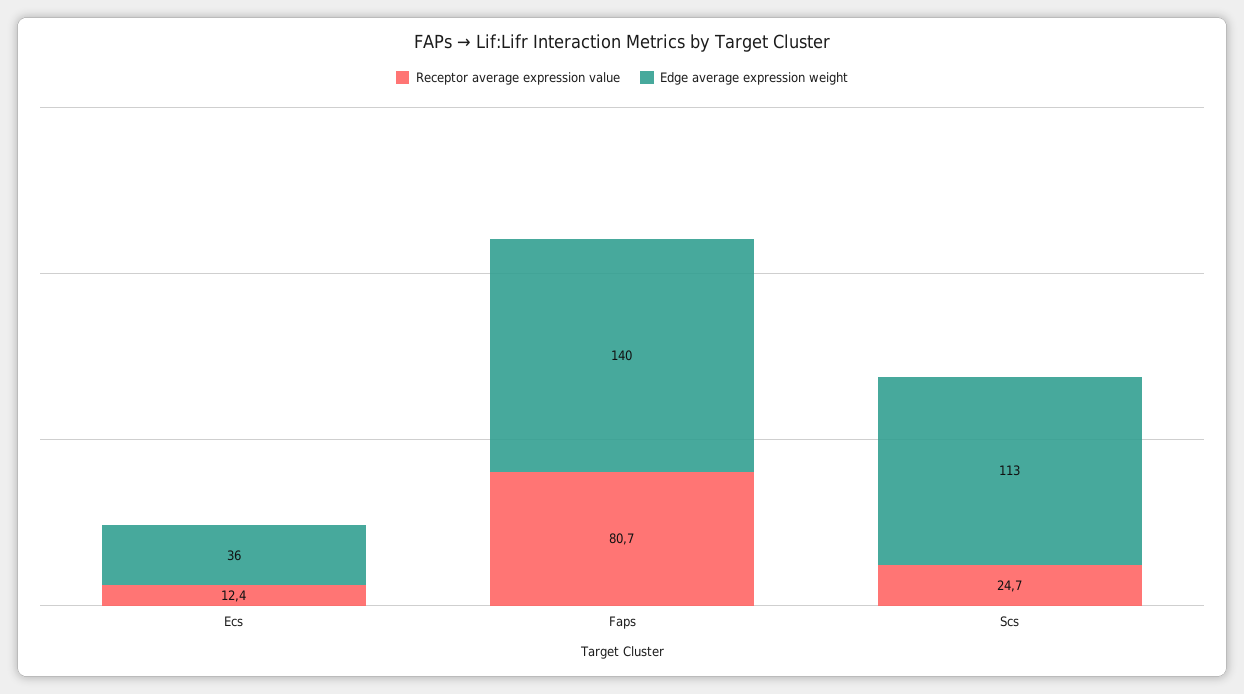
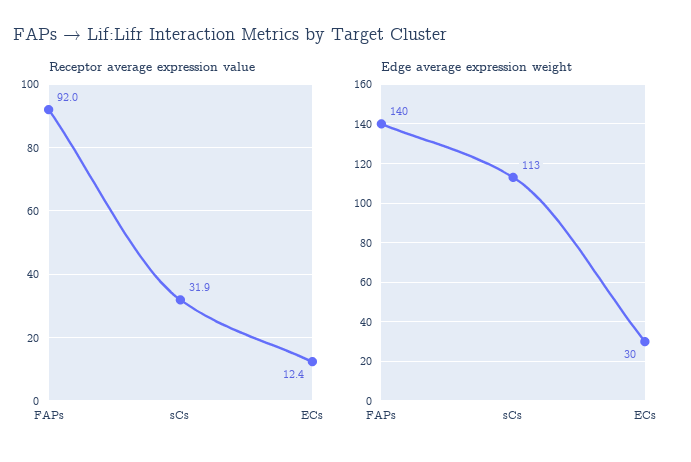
  {
    "Receptor average expression value": {
      "Ecs": 12.4,
-     "Faps": 80.7,
+     "Faps": 92,
-     "Scs": 24.7
+     "Scs": 31.9
    },
    "Edge average expression weight": {
-     "Ecs": 36,
+     "Ecs": 30,
      "Faps": 140,
      "Scs": 113
    }
  }

